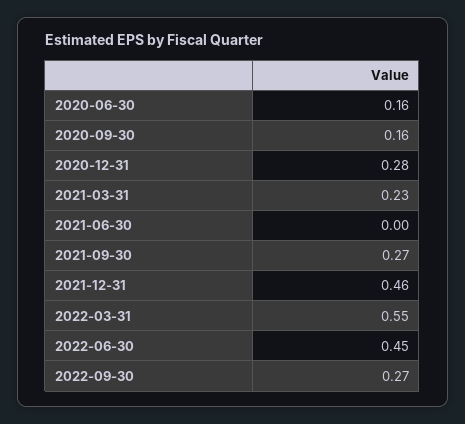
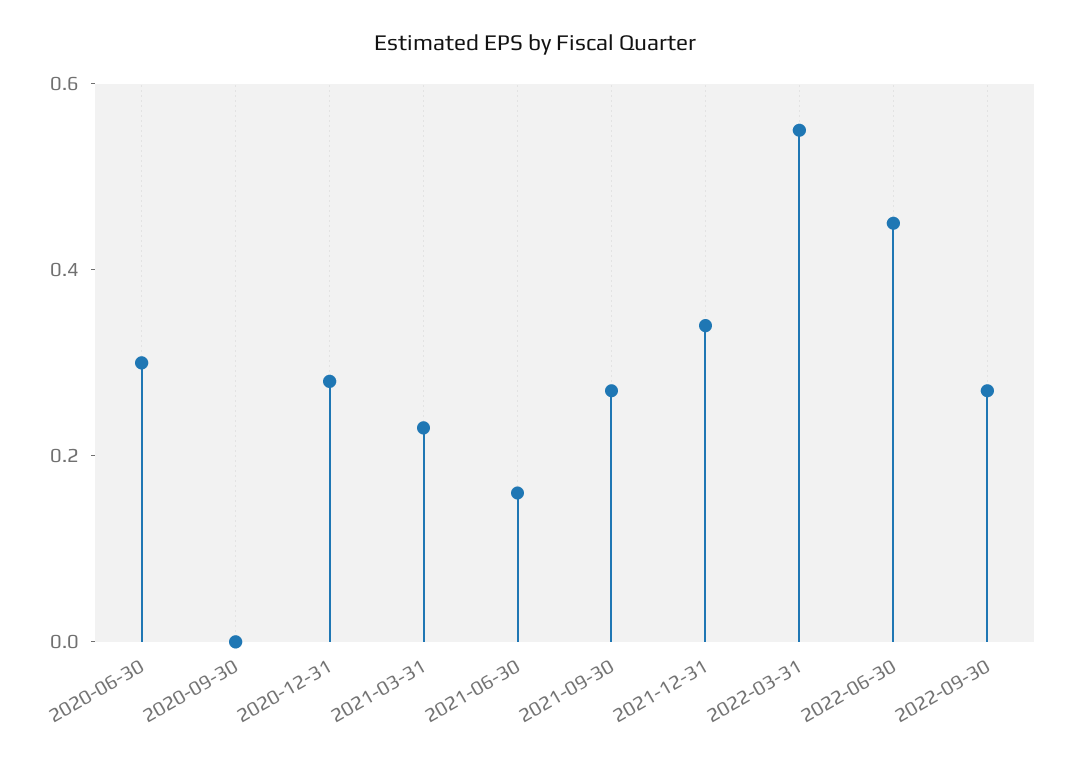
  {
-   "2020-06-30": 0.16,
+   "2020-06-30": 0.3,
-   "2020-09-30": 0.16,
+   "2020-09-30": 0,
    "2020-12-31": 0.28,
    "2021-03-31": 0.23,
-   "2021-06-30": 0,
+   "2021-06-30": 0.15,
    "2021-09-30": 0.27,
-   "2021-12-31": 0.46,
+   "2021-12-31": 0.35,
    "2022-03-31": 0.55,
    "2022-06-30": 0.45,
    "2022-09-30": 0.27
  }

